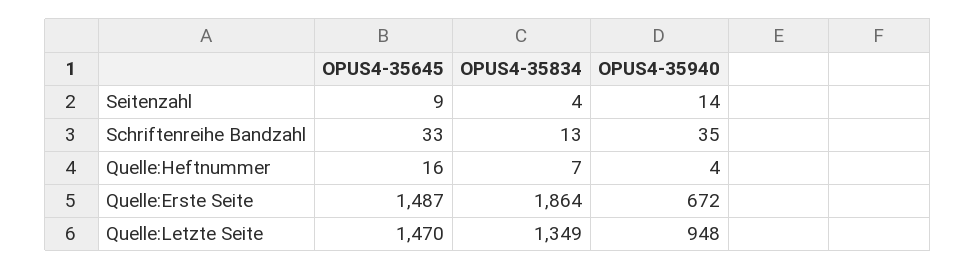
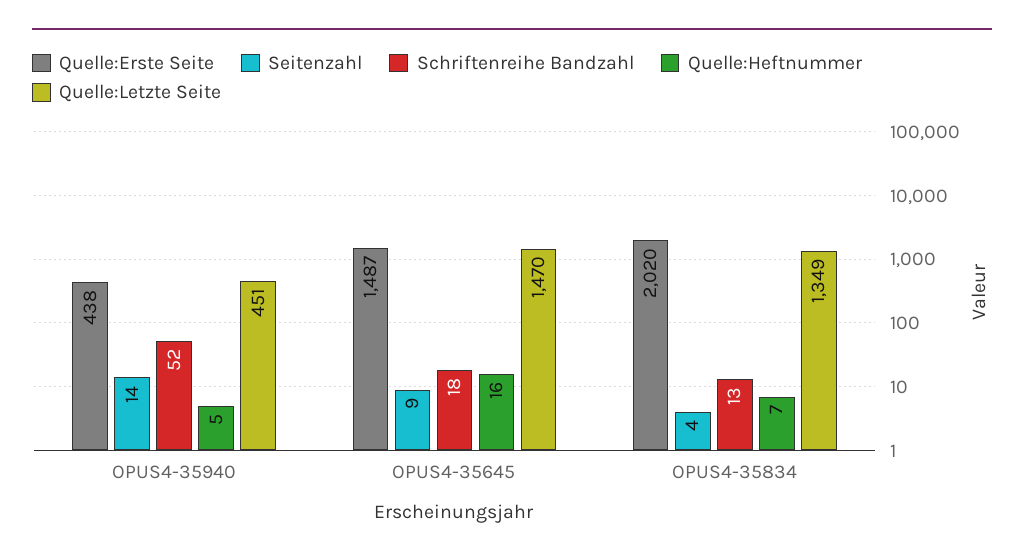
  {
    "Seitenzahl": {
      "OPUS4-35645": 9,
      "OPUS4-35834": 4,
      "OPUS4-35940": 14
    },
    "Schriftenreihe Bandzahl": {
-     "OPUS4-35645": 33,
+     "OPUS4-35645": 18,
      "OPUS4-35834": 13,
-     "OPUS4-35940": 35
+     "OPUS4-35940": 52
    },
    "Quelle:Heftnummer": {
      "OPUS4-35645": 16,
      "OPUS4-35834": 7,
-     "OPUS4-35940": 4
+     "OPUS4-35940": 5
    },
    "Quelle:Erste Seite": {
      "OPUS4-35645": 1487,
-     "OPUS4-35834": 1864,
+     "OPUS4-35834": 2020,
-     "OPUS4-35940": 672
+     "OPUS4-35940": 438
    },
    "Quelle:Letzte Seite": {
      "OPUS4-35645": 1470,
      "OPUS4-35834": 1349,
-     "OPUS4-35940": 948
+     "OPUS4-35940": 451
    }
  }

